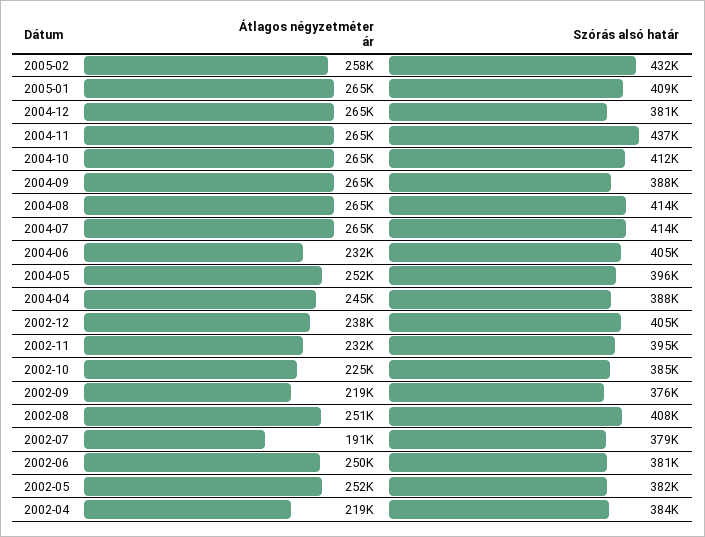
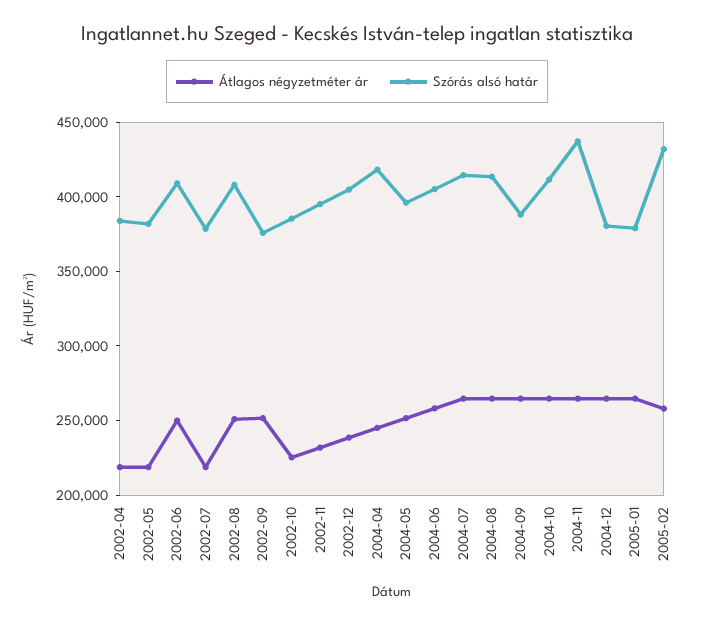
  {
    "Átlagos négyzetméter ár": {
      "2005-02": 258000,
      "2005-01": 265000,
      "2004-12": 265000,
      "2004-11": 265000,
      "2004-10": 265000,
      "2004-09": 265000,
      "2004-08": 265000,
      "2004-07": 265000,
-     "2004-06": 232000,
+     "2004-06": 260000,
      "2004-05": 252000,
      "2004-04": 245000,
      "2002-12": 238000,
      "2002-11": 232000,
      "2002-10": 225000,
-     "2002-09": 219000,
+     "2002-09": 250000,
      "2002-08": 251000,
-     "2002-07": 191000,
+     "2002-07": 220000,
      "2002-06": 250000,
-     "2002-05": 252000,
+     "2002-05": 220000,
      "2002-04": 219000
    },
    "Szórás alsó határ": {
      "2005-02": 432000,
-     "2005-01": 409000,
+     "2005-01": 380000,
      "2004-12": 381000,
      "2004-11": 437000,
      "2004-10": 412000,
      "2004-09": 388000,
      "2004-08": 414000,
      "2004-07": 414000,
      "2004-06": 405000,
      "2004-05": 396000,
-     "2004-04": 388000,
+     "2004-04": 420000,
      "2002-12": 405000,
      "2002-11": 395000,
      "2002-10": 385000,
      "2002-09": 376000,
      "2002-08": 408000,
      "2002-07": 379000,
-     "2002-06": 381000,
+     "2002-06": 410000,
      "2002-05": 382000,
      "2002-04": 384000
    }
  }

